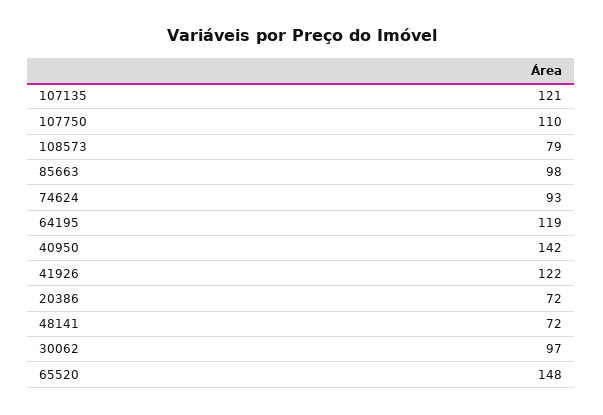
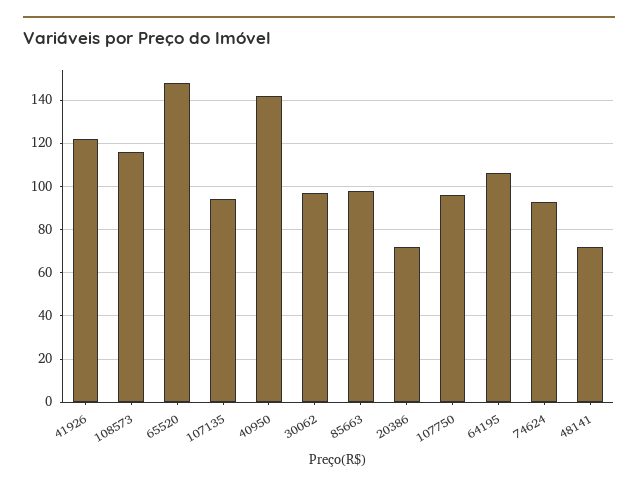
  {
-   "107135": 121,
+   "107135": 95,
-   "107750": 110,
+   "107750": 95,
-   "108573": 79,
+   "108573": 115,
    "85663": 98,
    "74624": 93,
-   "64195": 119,
+   "64195": 105,
    "40950": 142,
    "41926": 122,
    "20386": 72,
    "48141": 72,
    "30062": 97,
    "65520": 148
  }

